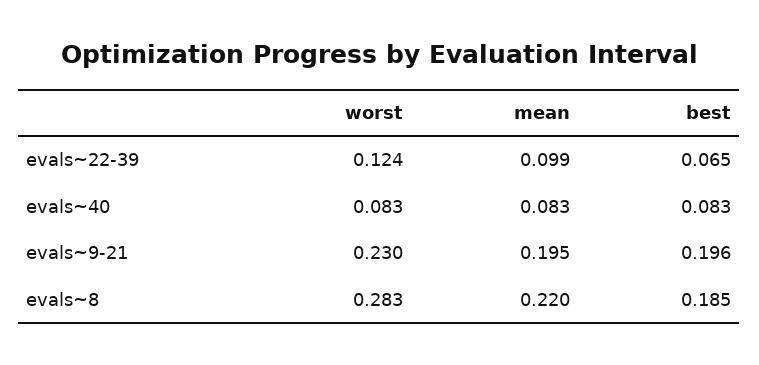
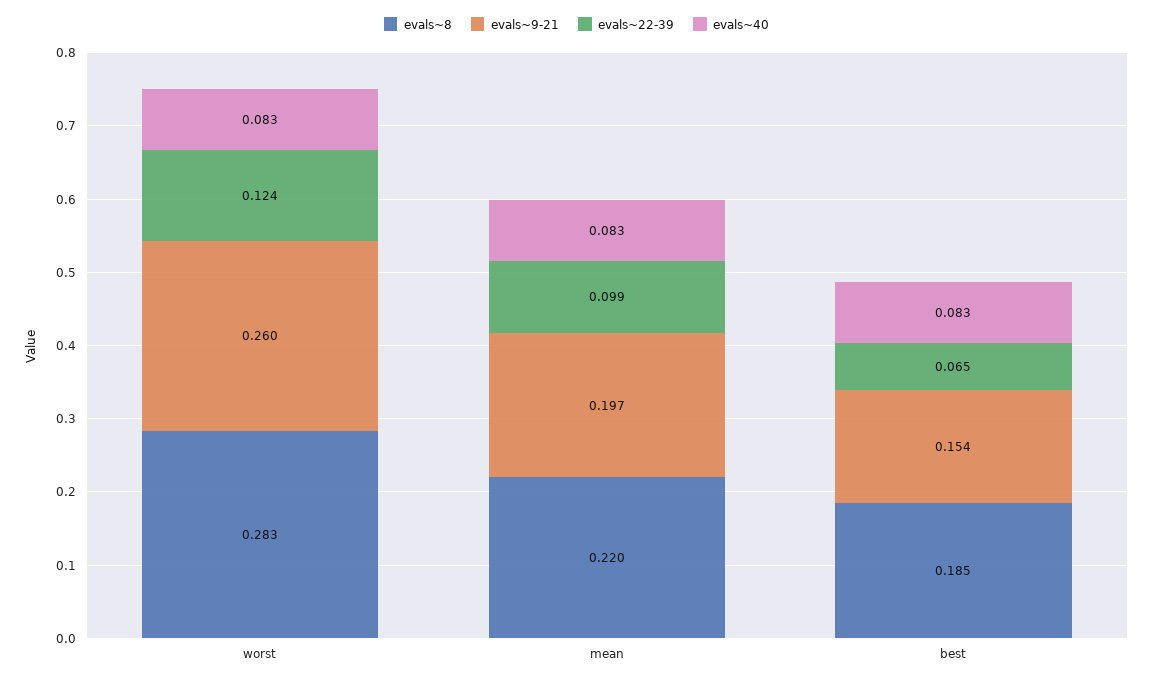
  {
    "evals~22-39": {
      "worst": 0.124,
      "mean": 0.099,
      "best": 0.065
    },
    "evals~40": {
      "worst": 0.083,
      "mean": 0.083,
      "best": 0.083
    },
    "evals~9-21": {
-     "worst": 0.23,
+     "worst": 0.26,
-     "mean": 0.195,
+     "mean": 0.197,
-     "best": 0.196
+     "best": 0.154
    },
    "evals~8": {
      "worst": 0.283,
      "mean": 0.22,
      "best": 0.185
    }
  }

